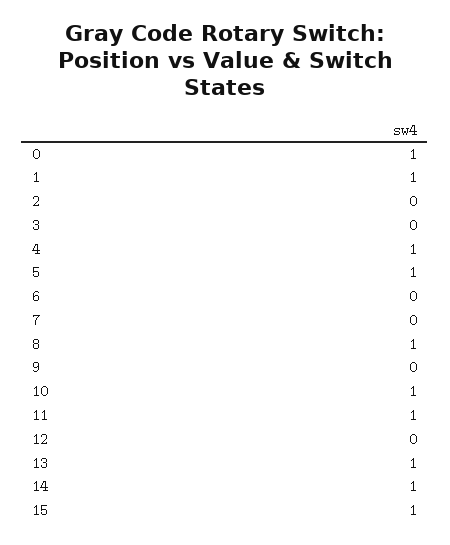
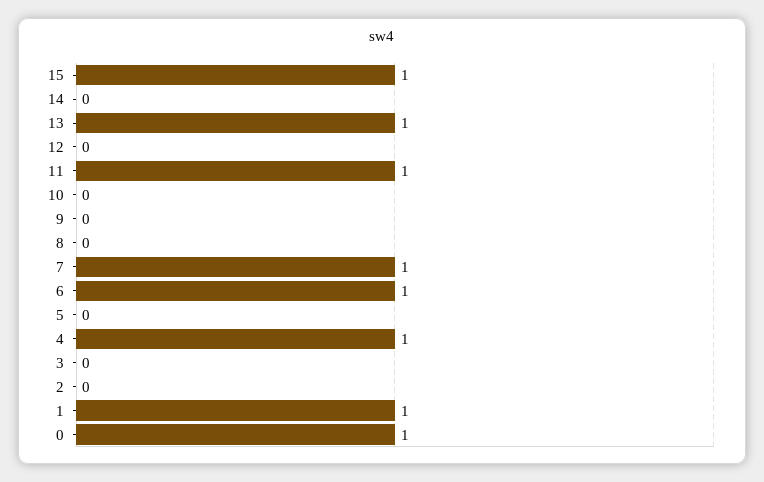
  {
    "0": 1,
    "1": 1,
    "2": 0,
    "3": 0,
    "4": 1,
-   "5": 1,
+   "5": 0,
-   "6": 0,
+   "6": 1,
-   "7": 0,
+   "7": 1,
-   "8": 1,
+   "8": 0,
    "9": 0,
-   "10": 1,
+   "10": 0,
    "11": 1,
    "12": 0,
    "13": 1,
-   "14": 1,
+   "14": 0,
    "15": 1
  }

